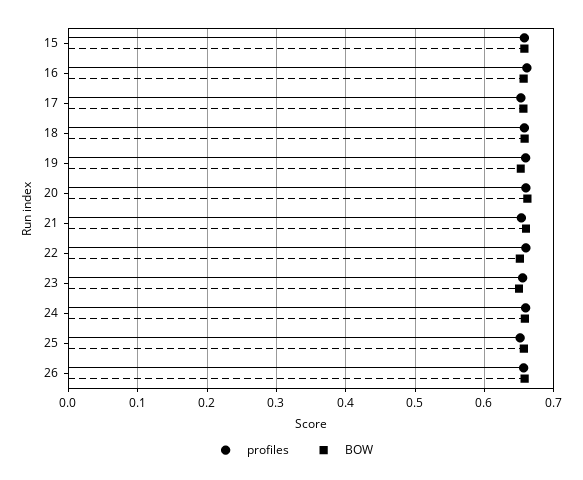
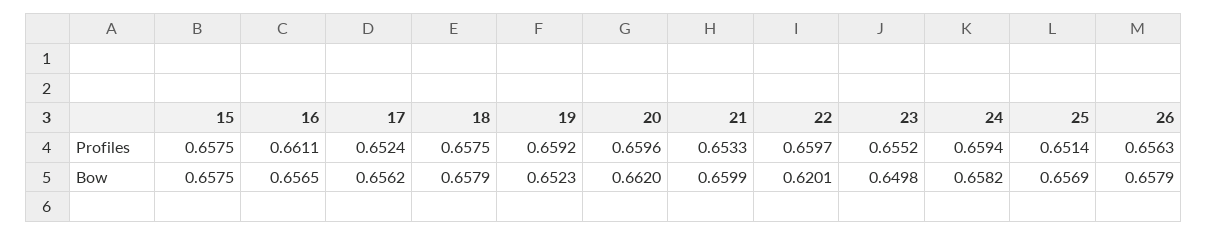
  {
    "profiles": {
      "15": 0.6575,
      "16": 0.6611,
      "17": 0.6524,
      "18": 0.6575,
      "19": 0.6592,
      "20": 0.6596,
      "21": 0.6533,
      "22": 0.6597,
      "23": 0.6552,
      "24": 0.6594,
      "25": 0.6514,
      "26": 0.6563
    },
    "BOW": {
      "15": 0.6575,
      "16": 0.6565,
      "17": 0.6562,
      "18": 0.6579,
      "19": 0.6523,
      "20": 0.662,
      "21": 0.6599,
-     "22": 0.65,
+     "22": 0.6201,
      "23": 0.6498,
      "24": 0.6582,
      "25": 0.6569,
      "26": 0.6579
    }
  }

